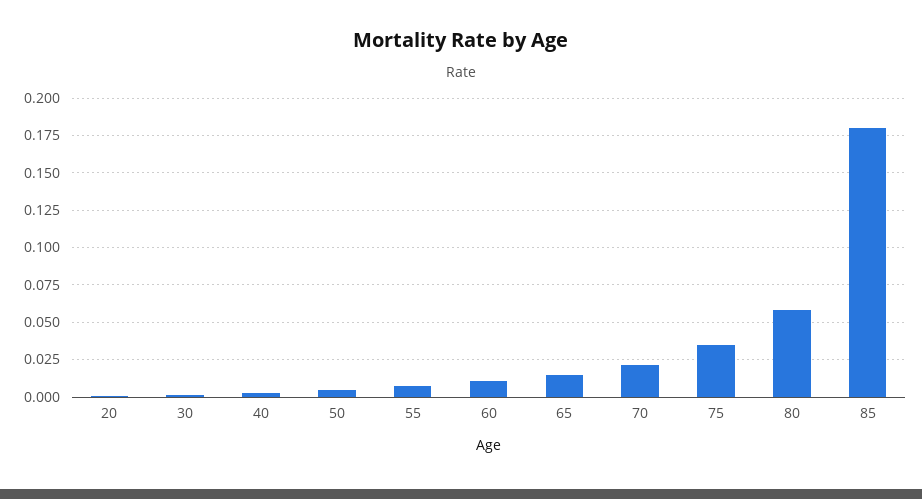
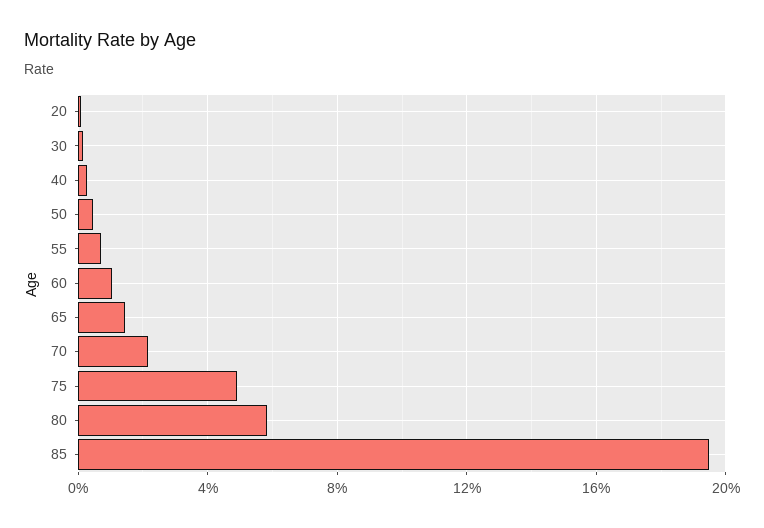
  {
    "20": 0,
    "30": 0,
    "40": 0.005,
    "50": 0.005,
    "55": 0.005,
    "60": 0.01,
    "65": 0.015,
    "70": 0.02,
-   "75": 0.035,
+   "75": 0.05,
    "80": 0.06,
-   "85": 0.18
+   "85": 0.195
  }

